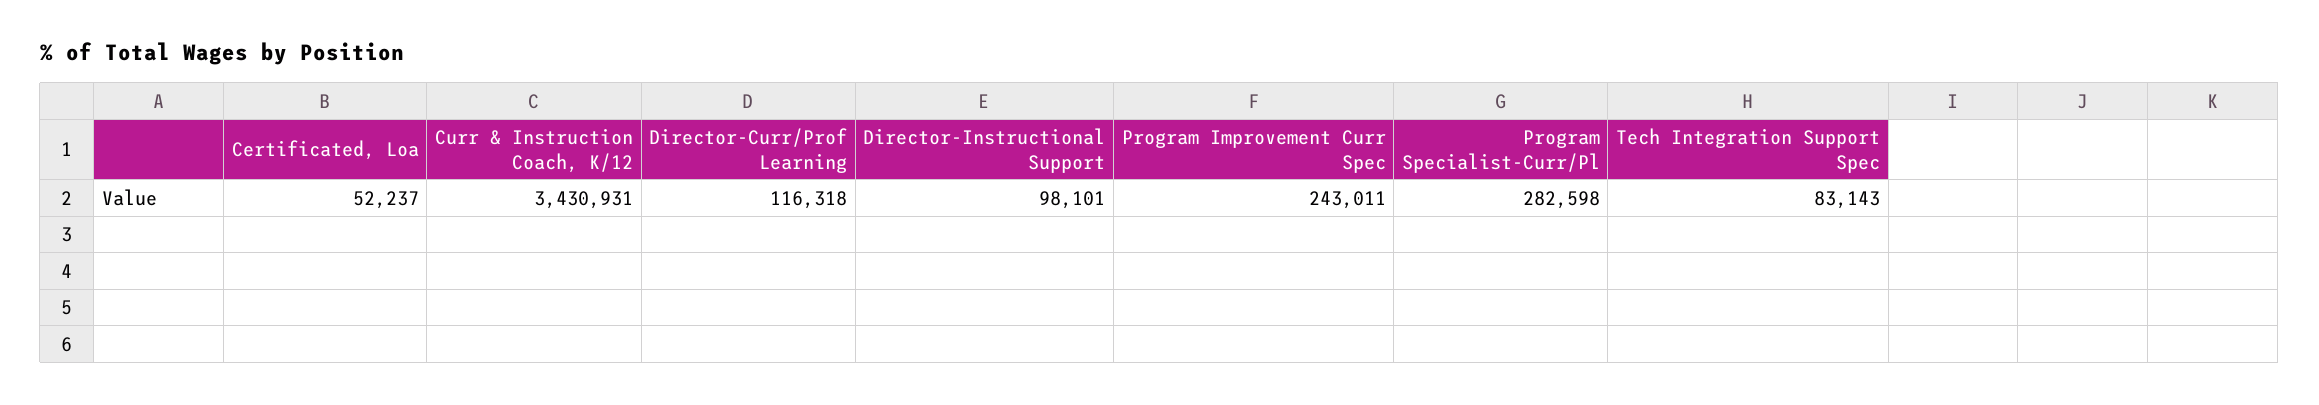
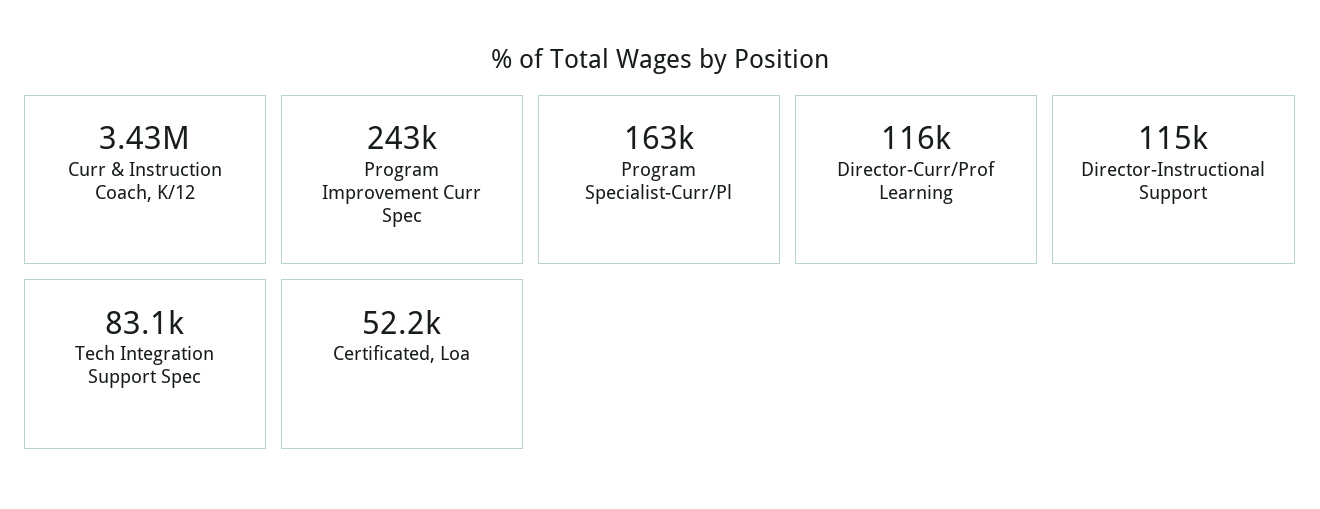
  {
    "Certificated, Loa": 52237,
    "Curr & Instruction Coach, K/12": 3430931,
    "Director-Curr/Prof Learning": 116318,
-   "Director-Instructional Support": 98101,
+   "Director-Instructional Support": 115000,
    "Program Improvement Curr Spec": 243011,
-   "Program Specialist-Curr/Pl": 282598,
+   "Program Specialist-Curr/Pl": 163000,
    "Tech Integration Support Spec": 83143
  }

